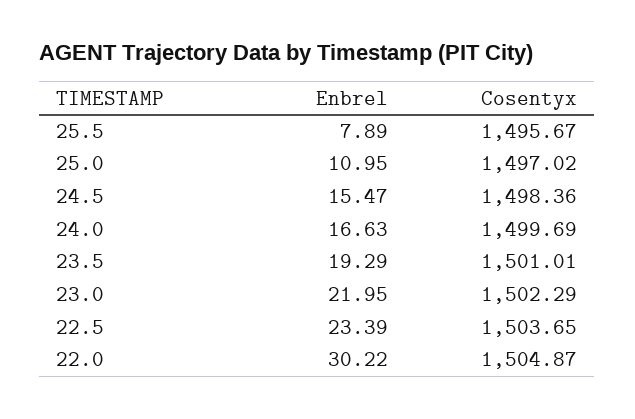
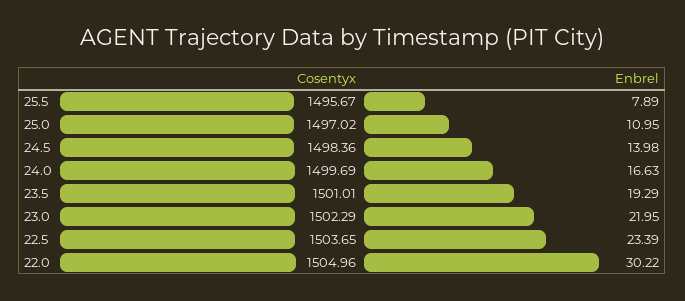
  {
    "Enbrel": {
      "25.5": 7.89,
      "25.0": 10.95,
-     "24.5": 15.47,
+     "24.5": 13.98,
      "24.0": 16.63,
      "23.5": 19.29,
      "23.0": 21.95,
      "22.5": 23.39,
      "22.0": 30.22
    },
    "Cosentyx": {
      "25.5": 1495.67,
      "25.0": 1497.02,
      "24.5": 1498.36,
      "24.0": 1499.69,
      "23.5": 1501.01,
      "23.0": 1502.29,
      "22.5": 1503.65,
-     "22.0": 1504.87
+     "22.0": 1504.96
    }
  }

